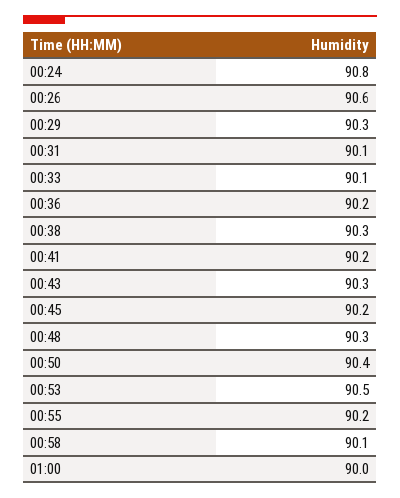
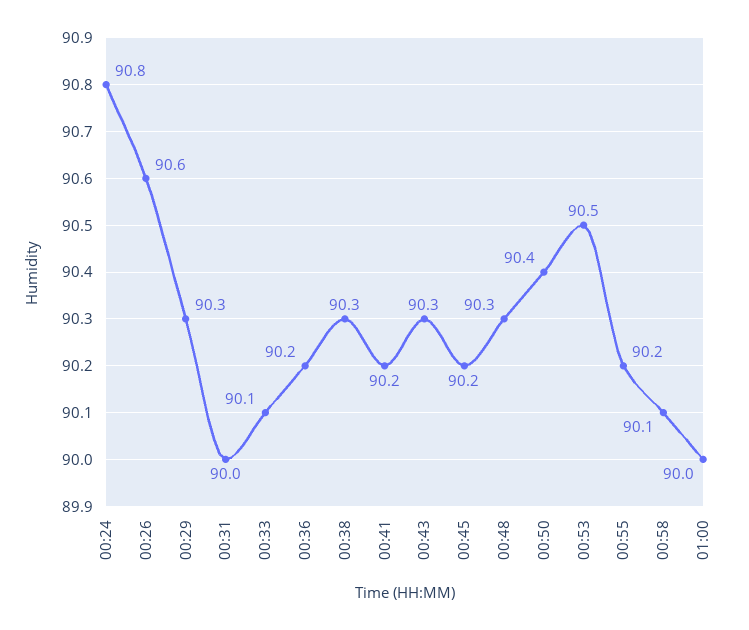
  {
    "00:24": 90.8,
    "00:26": 90.6,
    "00:29": 90.3,
-   "00:31": 90.1,
+   "00:31": 90,
    "00:33": 90.1,
    "00:36": 90.2,
    "00:38": 90.3,
    "00:41": 90.2,
    "00:43": 90.3,
    "00:45": 90.2,
    "00:48": 90.3,
    "00:50": 90.4,
    "00:53": 90.5,
    "00:55": 90.2,
    "00:58": 90.1,
    "01:00": 90
  }

